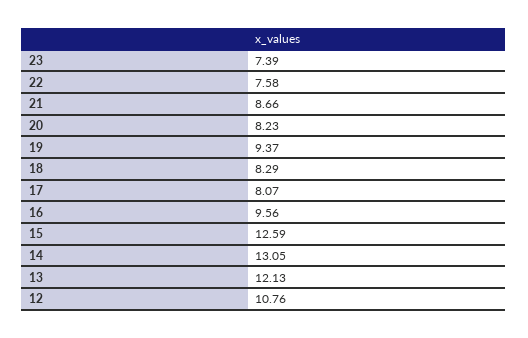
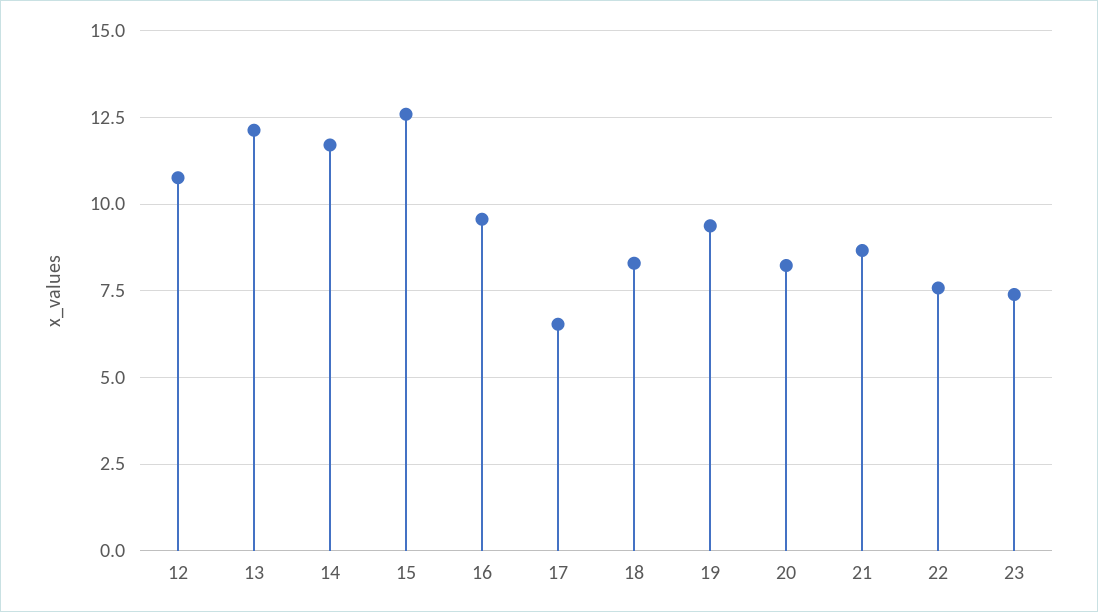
  {
    "23": 7.39,
    "22": 7.58,
    "21": 8.66,
    "20": 8.23,
    "19": 9.37,
    "18": 8.29,
-   "17": 8.07,
+   "17": 6.5,
    "16": 9.56,
    "15": 12.59,
-   "14": 13.05,
+   "14": 11.75,
    "13": 12.13,
    "12": 10.76
  }

